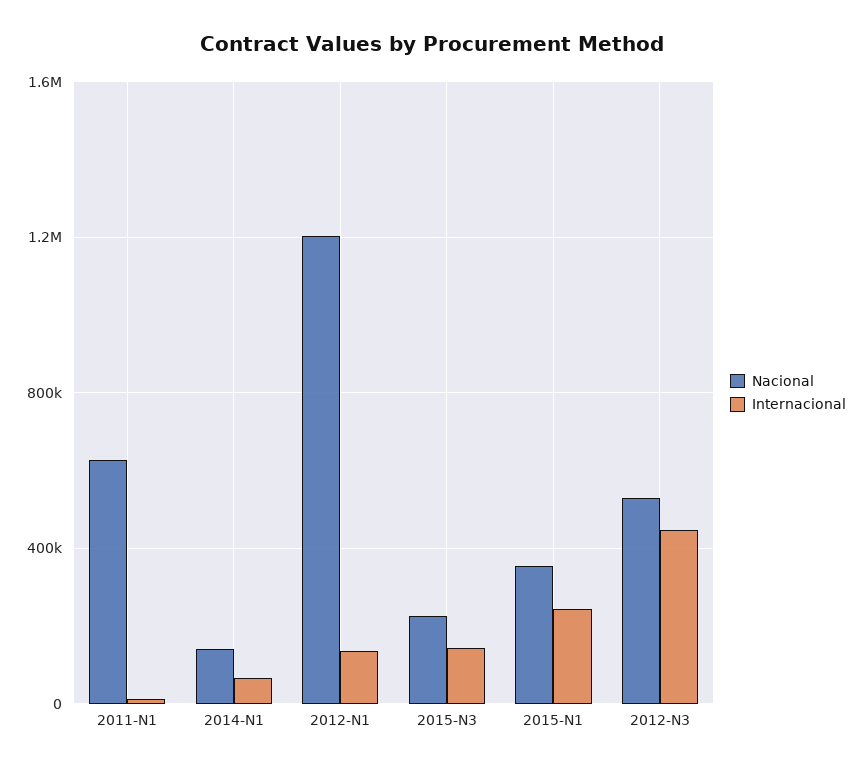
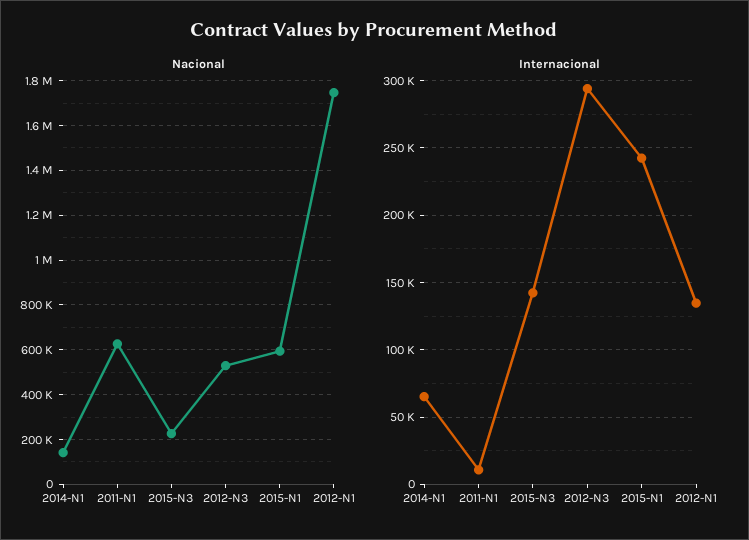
  {
    "Nacional": {
      "2011-N1": 650000,
      "2014-N1": 150000,
-     "2012-N1": 1200000,
+     "2012-N1": 1750000,
      "2015-N3": 250000,
-     "2015-N1": 350000,
+     "2015-N1": 600000,
      "2012-N3": 550000
    },
    "Internacional": {
      "2011-N1": 10000,
      "2014-N1": 65000,
      "2012-N1": 135000,
      "2015-N3": 140000,
      "2015-N1": 245000,
-     "2012-N3": 450000
+     "2012-N3": 295000
    }
  }

